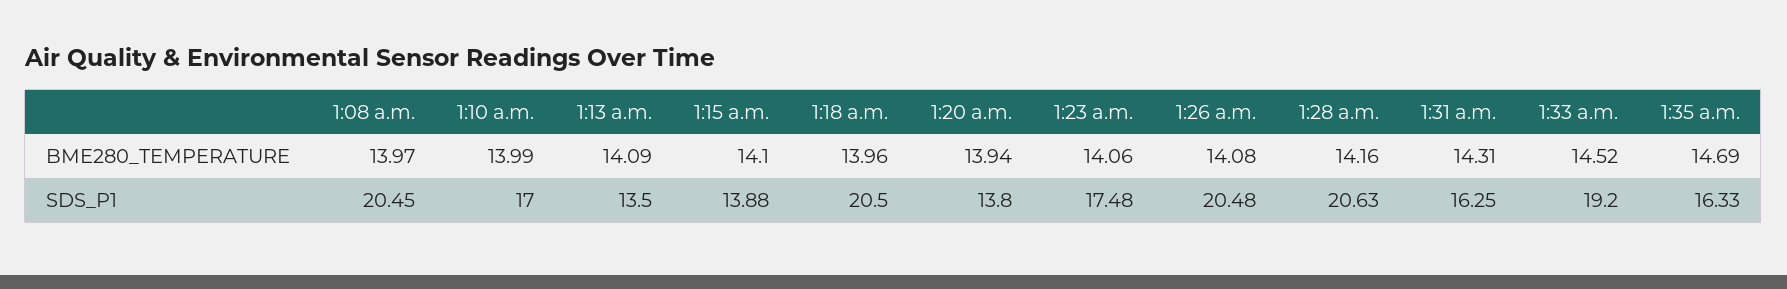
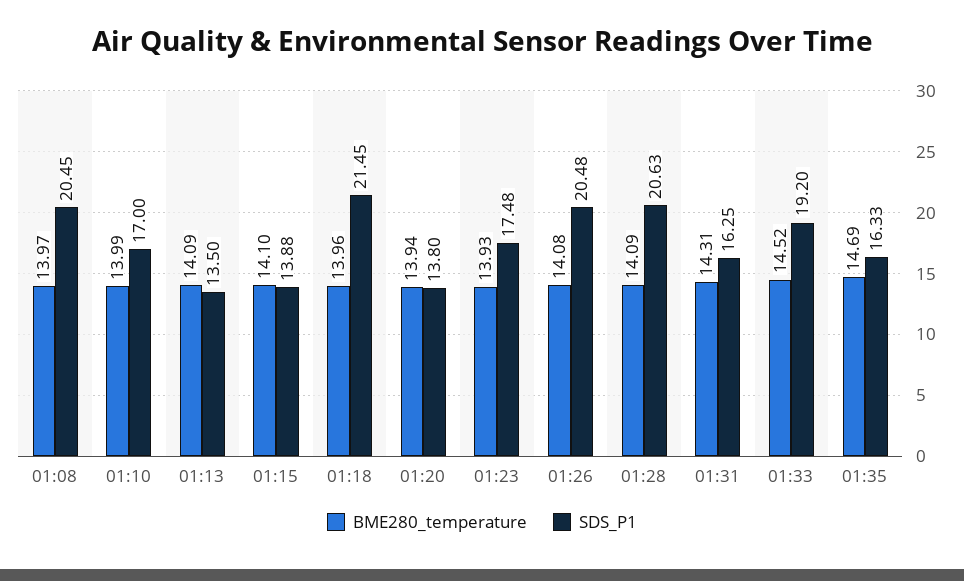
  {
    "BME280_TEMPERATURE": {
      "1:08 a.m.": 13.97,
      "1:10 a.m.": 13.99,
      "1:13 a.m.": 14.09,
      "1:15 a.m.": 14.1,
      "1:18 a.m.": 13.96,
      "1:20 a.m.": 13.94,
-     "1:23 a.m.": 14.06,
+     "1:23 a.m.": 13.93,
      "1:26 a.m.": 14.08,
-     "1:28 a.m.": 14.16,
+     "1:28 a.m.": 14.09,
      "1:31 a.m.": 14.31,
      "1:33 a.m.": 14.52,
      "1:35 a.m.": 14.69
    },
    "SDS_P1": {
      "1:08 a.m.": 20.45,
      "1:10 a.m.": 17,
      "1:13 a.m.": 13.5,
      "1:15 a.m.": 13.88,
-     "1:18 a.m.": 20.5,
+     "1:18 a.m.": 21.45,
      "1:20 a.m.": 13.8,
      "1:23 a.m.": 17.48,
      "1:26 a.m.": 20.48,
      "1:28 a.m.": 20.63,
      "1:31 a.m.": 16.25,
      "1:33 a.m.": 19.2,
      "1:35 a.m.": 16.33
    }
  }

